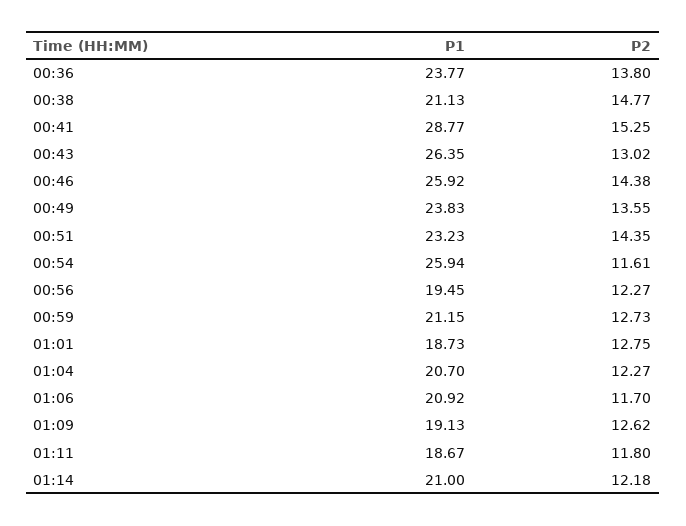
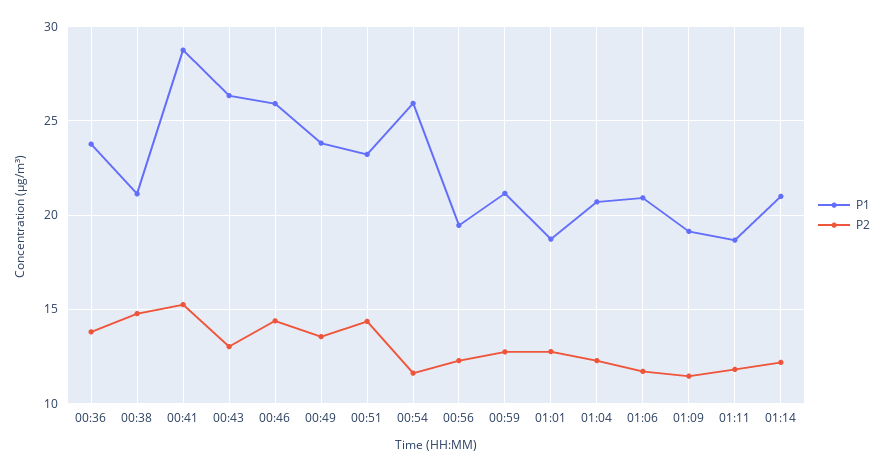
  {
    "P1": {
      "00:36": 23.77,
      "00:38": 21.13,
      "00:41": 28.77,
      "00:43": 26.35,
      "00:46": 25.92,
      "00:49": 23.83,
      "00:51": 23.23,
      "00:54": 25.94,
      "00:56": 19.45,
      "00:59": 21.15,
      "01:01": 18.73,
      "01:04": 20.7,
      "01:06": 20.92,
      "01:09": 19.13,
      "01:11": 18.67,
      "01:14": 21
    },
    "P2": {
      "00:36": 13.8,
      "00:38": 14.77,
      "00:41": 15.25,
      "00:43": 13.02,
      "00:46": 14.38,
      "00:49": 13.55,
      "00:51": 14.35,
      "00:54": 11.61,
      "00:56": 12.27,
      "00:59": 12.73,
      "01:01": 12.75,
      "01:04": 12.27,
      "01:06": 11.7,
-     "01:09": 12.62,
+     "01:09": 11.5,
      "01:11": 11.8,
      "01:14": 12.18
    }
  }

